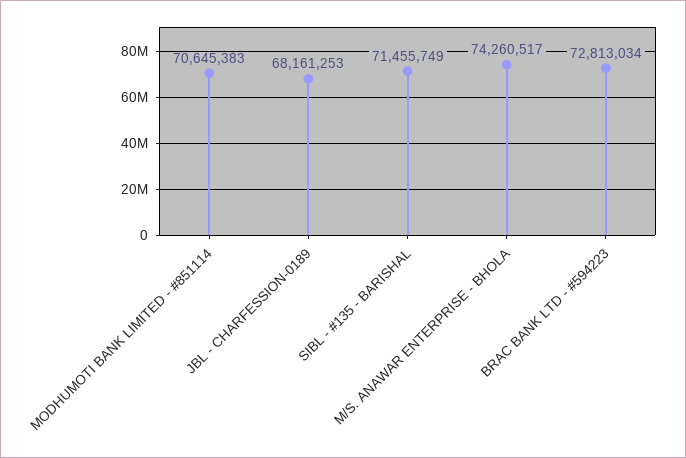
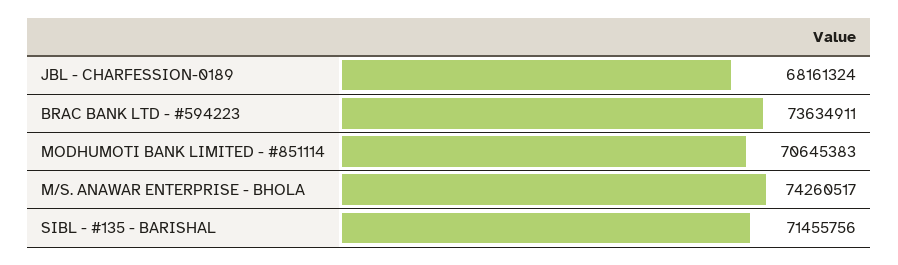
  {
    "MODHUMOTI BANK LIMITED - #851114": 70645383,
-   "JBL - CHARFESSION-0189": 68161253,
+   "JBL - CHARFESSION-0189": 68161324,
-   "SIBL - #135 - BARISHAL": 71455749,
+   "SIBL - #135 - BARISHAL": 71455756,
    "M/S. ANAWAR ENTERPRISE - BHOLA": 74260517,
-   "BRAC BANK LTD - #594223": 72813034
+   "BRAC BANK LTD - #594223": 73634911
  }

